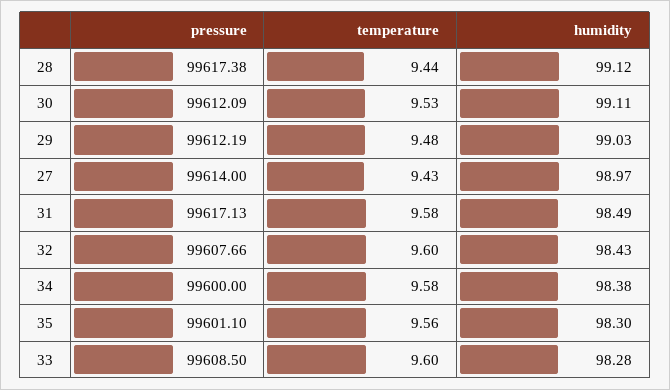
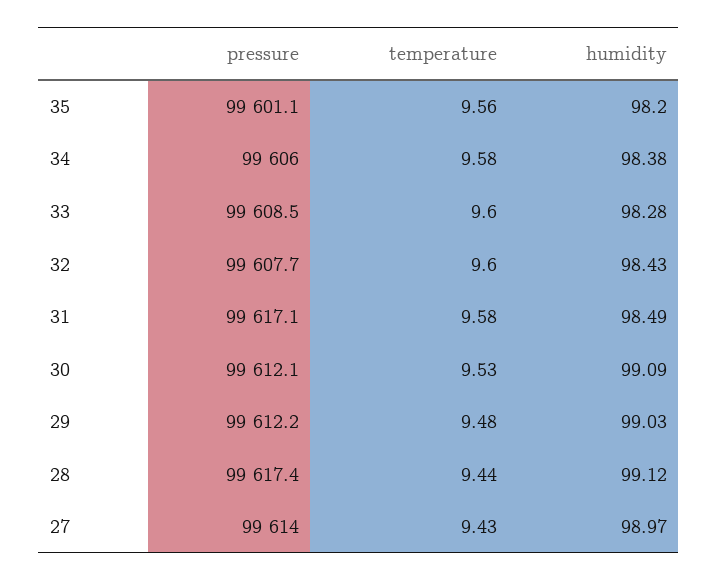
  {
    "pressure": {
      "28": 99617.38,
      "30": 99612.09,
      "29": 99612.19,
      "27": 99614,
      "31": 99617.13,
      "32": 99607.66,
-     "34": 99600,
+     "34": 99606,
      "35": 99601.1,
      "33": 99608.5
    },
    "temperature": {
      "28": 9.44,
      "30": 9.53,
      "29": 9.48,
      "27": 9.43,
      "31": 9.58,
      "32": 9.6,
      "34": 9.58,
      "35": 9.56,
      "33": 9.6
    },
    "humidity": {
      "28": 99.12,
-     "30": 99.11,
+     "30": 99.09,
      "29": 99.03,
      "27": 98.97,
      "31": 98.49,
      "32": 98.43,
      "34": 98.38,
-     "35": 98.3,
+     "35": 98.2,
      "33": 98.28
    }
  }

